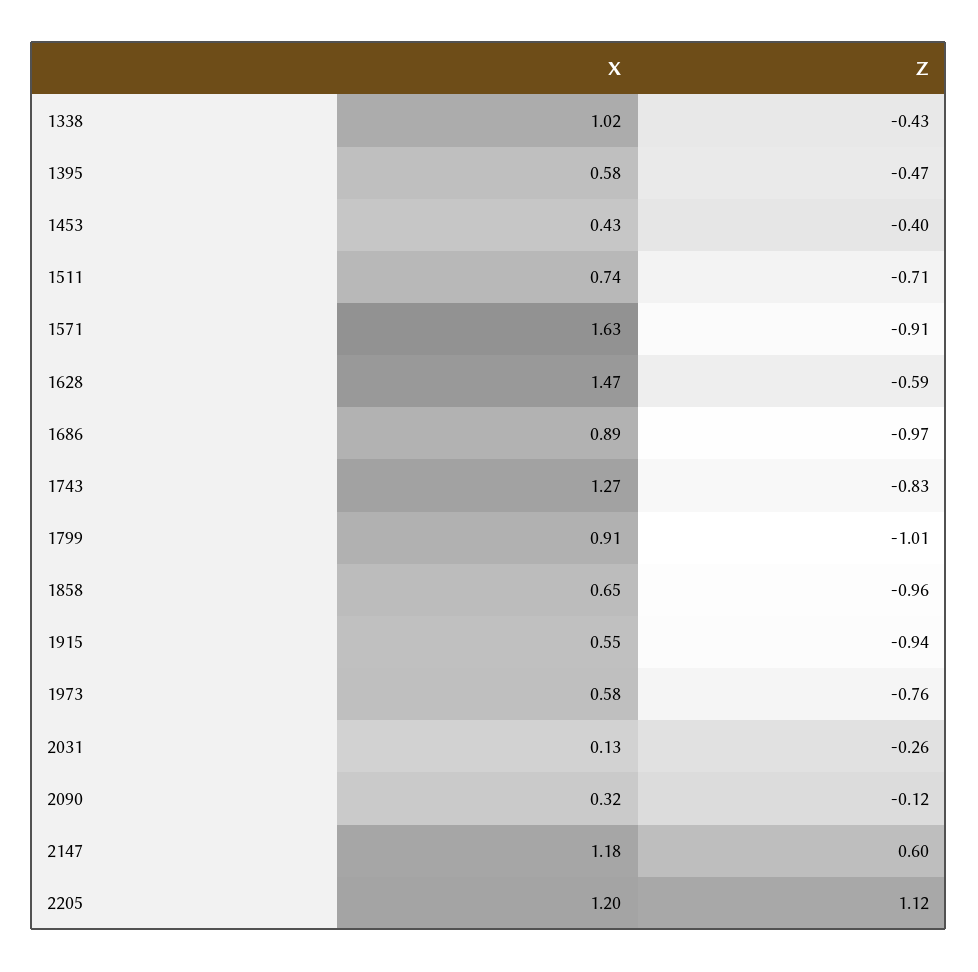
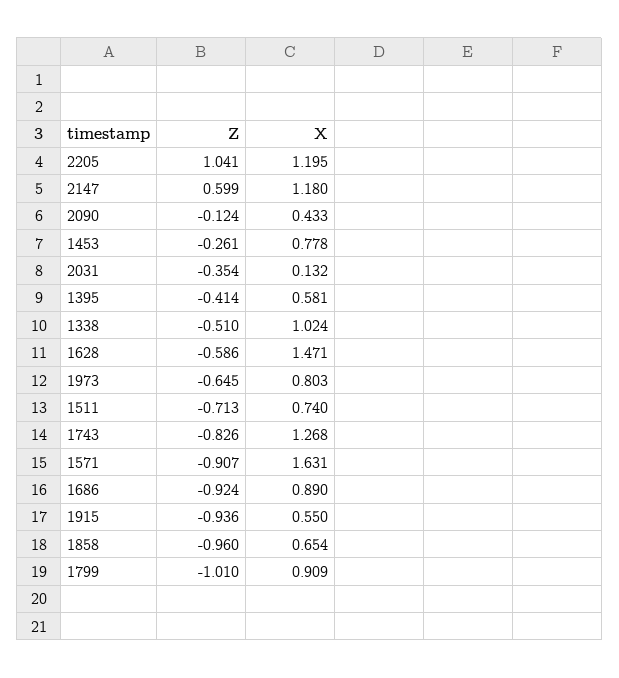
  {
    "X": {
      "1338": 1.024,
      "1395": 0.581,
-     "1453": 0.43,
+     "1453": 0.778,
      "1511": 0.74,
      "1571": 1.631,
      "1628": 1.471,
      "1686": 0.89,
      "1743": 1.268,
      "1799": 0.909,
      "1858": 0.654,
      "1915": 0.55,
-     "1973": 0.58,
+     "1973": 0.803,
      "2031": 0.132,
-     "2090": 0.32,
+     "2090": 0.433,
      "2147": 1.18,
      "2205": 1.195
    },
    "Z": {
-     "1338": -0.43,
+     "1338": -0.51,
-     "1395": -0.47,
+     "1395": -0.414,
-     "1453": -0.4,
+     "1453": -0.261,
      "1511": -0.713,
      "1571": -0.907,
      "1628": -0.586,
-     "1686": -0.97,
+     "1686": -0.924,
      "1743": -0.826,
      "1799": -1.01,
      "1858": -0.96,
      "1915": -0.936,
-     "1973": -0.76,
+     "1973": -0.645,
-     "2031": -0.26,
+     "2031": -0.354,
      "2090": -0.124,
      "2147": 0.599,
-     "2205": 1.12
+     "2205": 1.041
    }
  }

